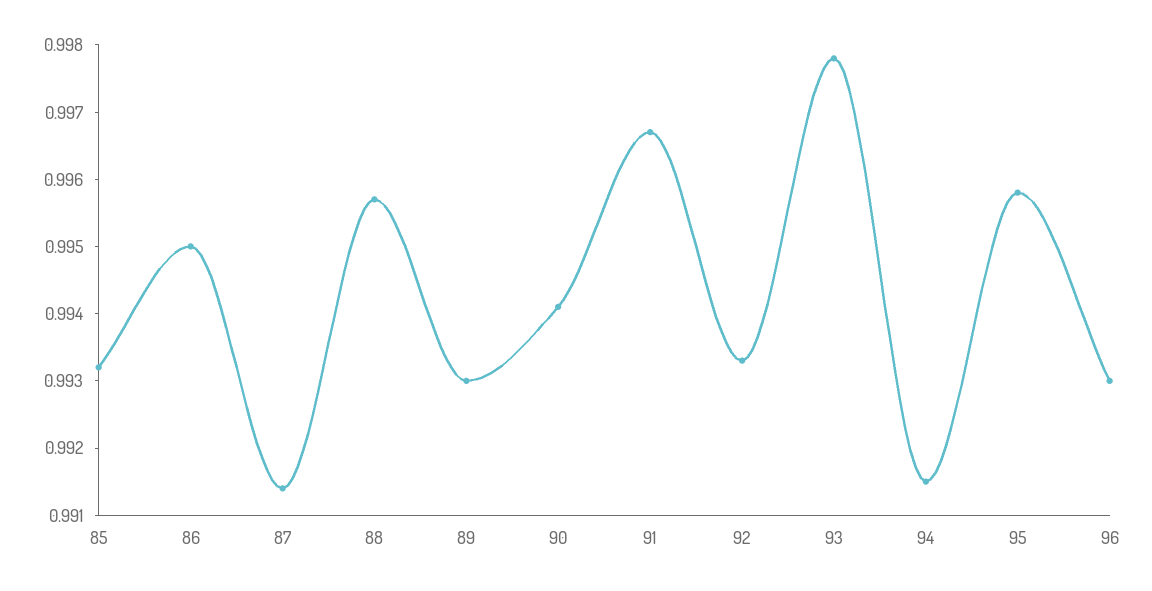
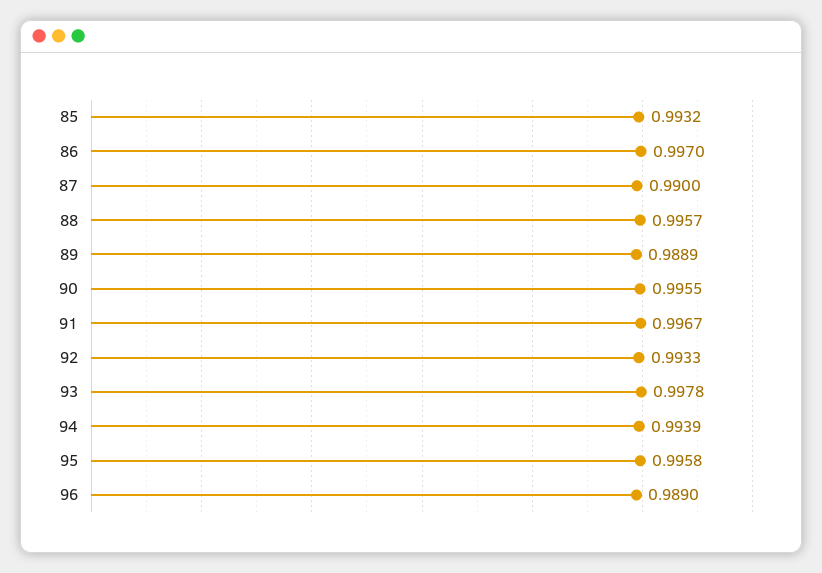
  {
    "85": 0.9932,
-   "86": 0.995,
+   "86": 0.997,
-   "87": 0.9915,
+   "87": 0.99,
    "88": 0.9957,
-   "89": 0.993,
+   "89": 0.9889,
-   "90": 0.994,
+   "90": 0.9955,
    "91": 0.9967,
    "92": 0.9933,
    "93": 0.9978,
-   "94": 0.9915,
+   "94": 0.9939,
    "95": 0.9958,
-   "96": 0.993
+   "96": 0.989
  }

